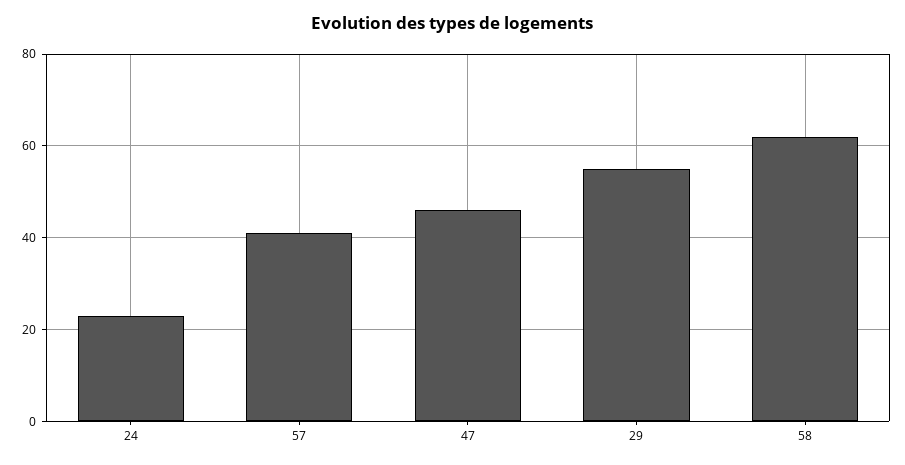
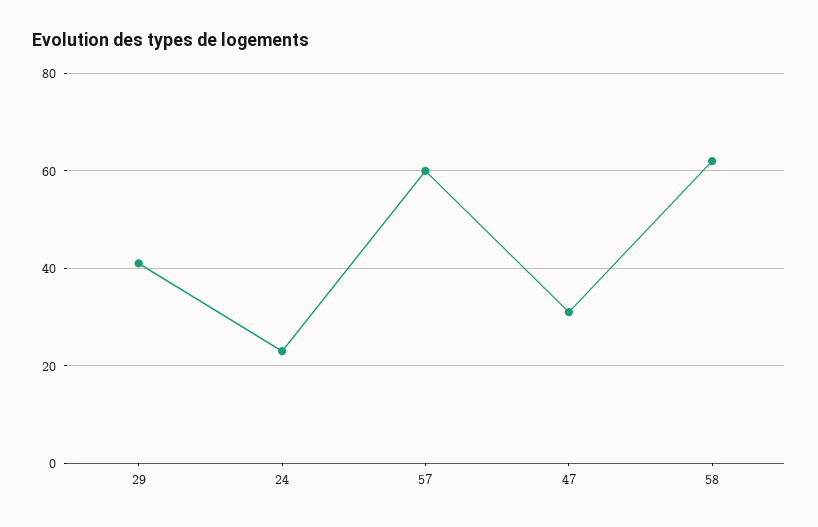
  {
    "24": 25,
-   "57": 40,
+   "57": 60,
-   "47": 45,
+   "47": 30,
-   "29": 55,
+   "29": 40,
    "58": 60
  }

